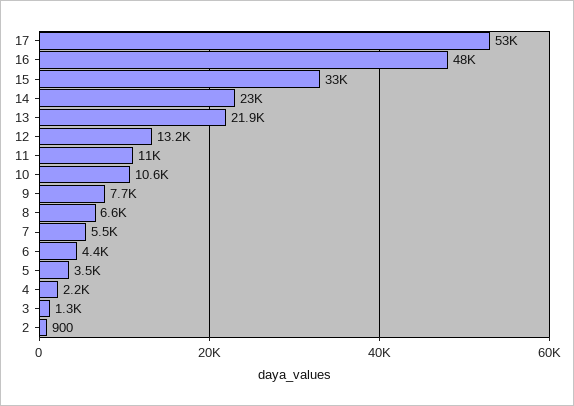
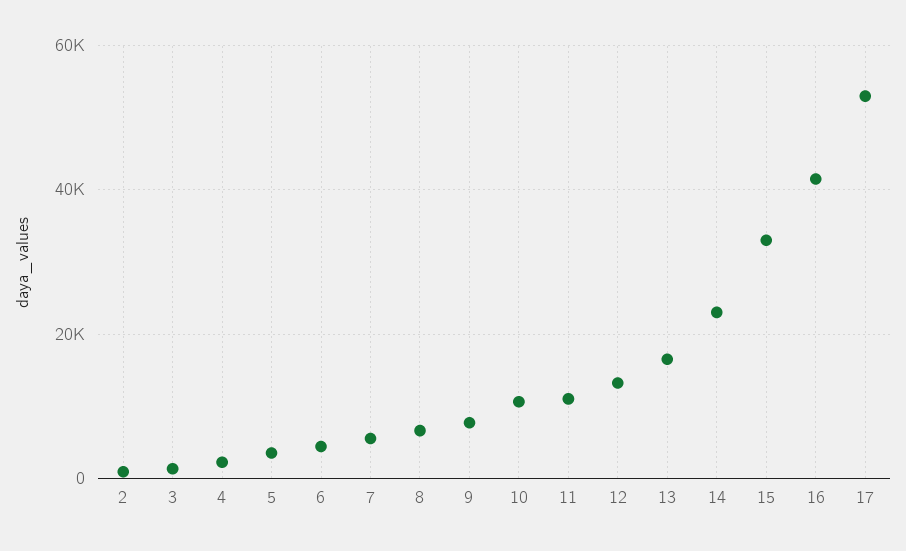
  {
    "17": 53000,
-   "16": 48000,
+   "16": 42000,
    "15": 33000,
    "14": 23000,
-   "13": 21900,
+   "13": 16000,
    "12": 13200,
    "11": 11000,
    "10": 10600,
    "9": 7700,
    "8": 6600,
    "7": 5500,
    "6": 4400,
    "5": 3500,
    "4": 2200,
    "3": 1300,
    "2": 900
  }

